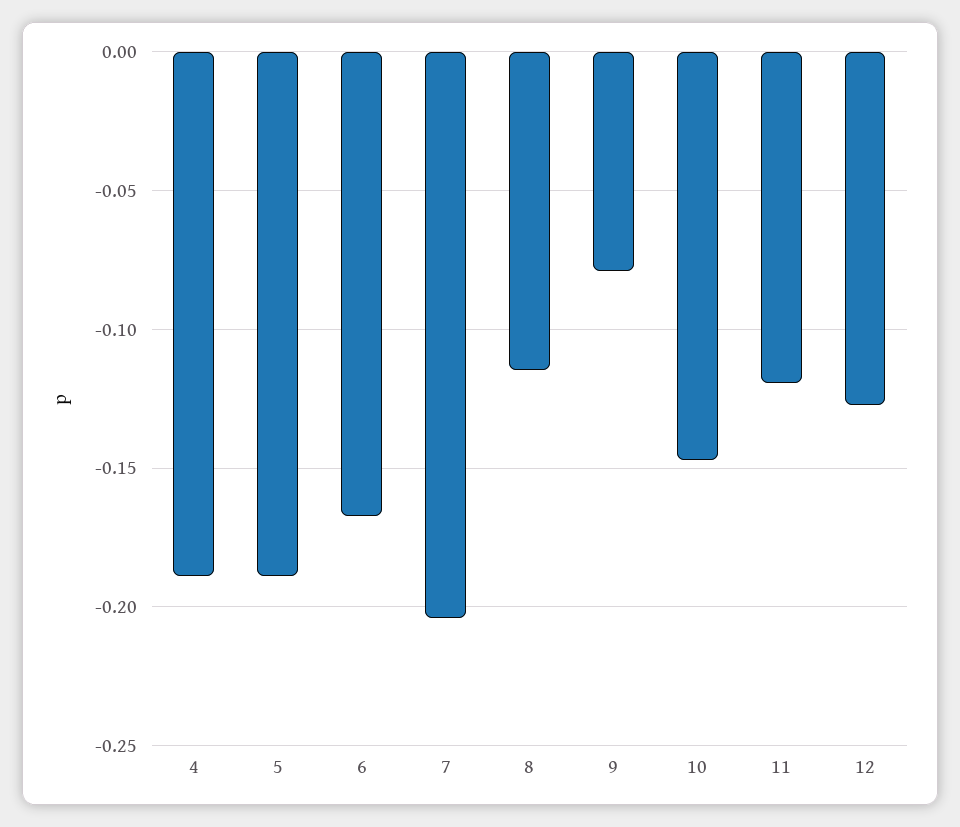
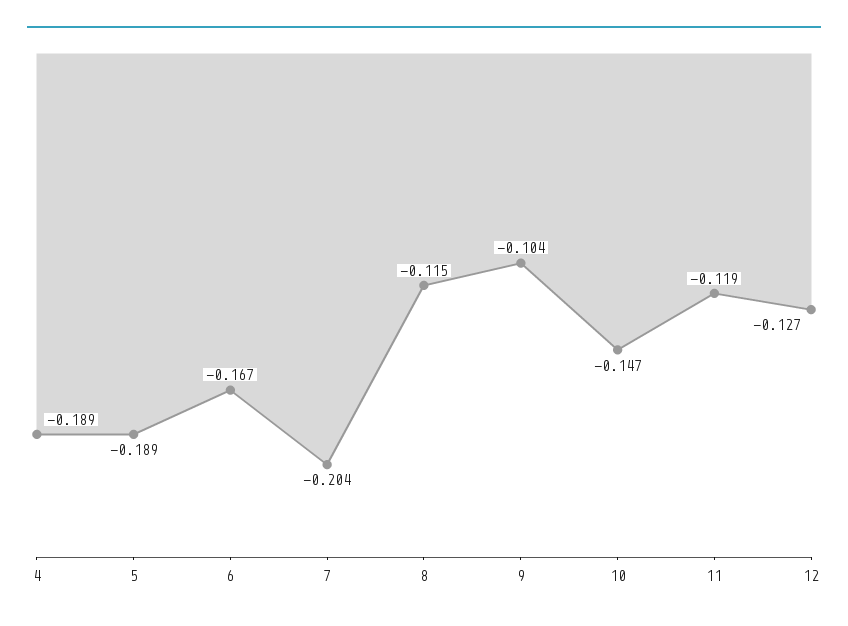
  {
    "4": -0.189,
    "5": -0.189,
    "6": -0.167,
    "7": -0.204,
    "8": -0.115,
-   "9": -0.08,
+   "9": -0.104,
    "10": -0.147,
    "11": -0.119,
    "12": -0.127
  }

